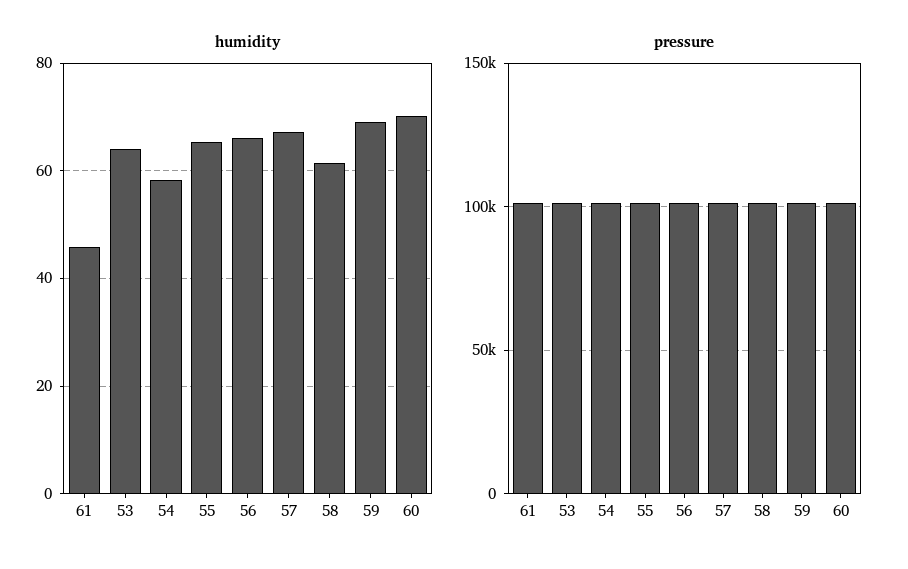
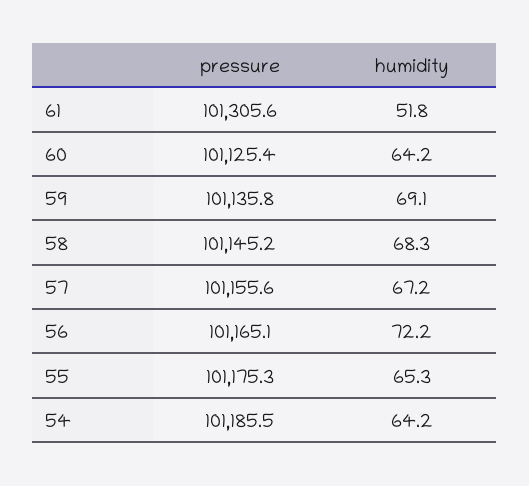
  {
    "humidity": {
-     "61": 46,
+     "61": 51.8,
-     "53": 64,
-     "54": 58,
+     "54": 64.2,
      "55": 65.3,
-     "56": 66,
+     "56": 72.2,
      "57": 67.2,
-     "58": 62,
+     "58": 68.3,
      "59": 69.1,
-     "60": 70
+     "60": 64.2
    },
    "pressure": {
      "61": 101305.6,
-     "53": 100000,
      "54": 101185.5,
      "55": 101175.3,
      "56": 101165.1,
      "57": 101155.6,
      "58": 101145.2,
      "59": 101135.8,
      "60": 101125.4
    }
  }

